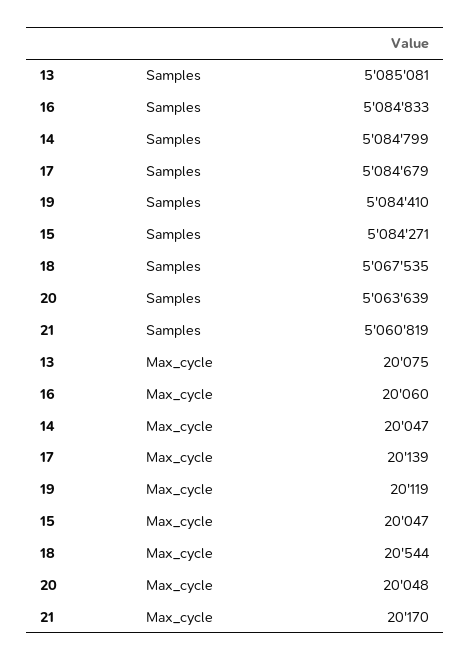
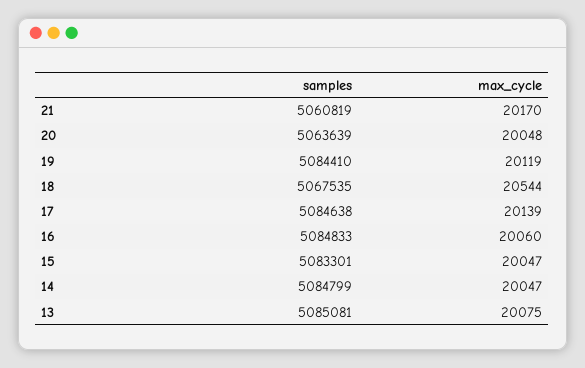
  {
    "13": {
      "Samples": 5085081,
      "Max_cycle": 20075
    },
    "16": {
      "Samples": 5084833,
      "Max_cycle": 20060
    },
    "14": {
      "Samples": 5084799,
      "Max_cycle": 20047
    },
    "17": {
-     "Samples": 5084679,
+     "Samples": 5084638,
      "Max_cycle": 20139
    },
    "19": {
      "Samples": 5084410,
      "Max_cycle": 20119
    },
    "15": {
-     "Samples": 5084271,
+     "Samples": 5083301,
      "Max_cycle": 20047
    },
    "18": {
      "Samples": 5067535,
      "Max_cycle": 20544
    },
    "20": {
      "Samples": 5063639,
      "Max_cycle": 20048
    },
    "21": {
      "Samples": 5060819,
      "Max_cycle": 20170
    }
  }

